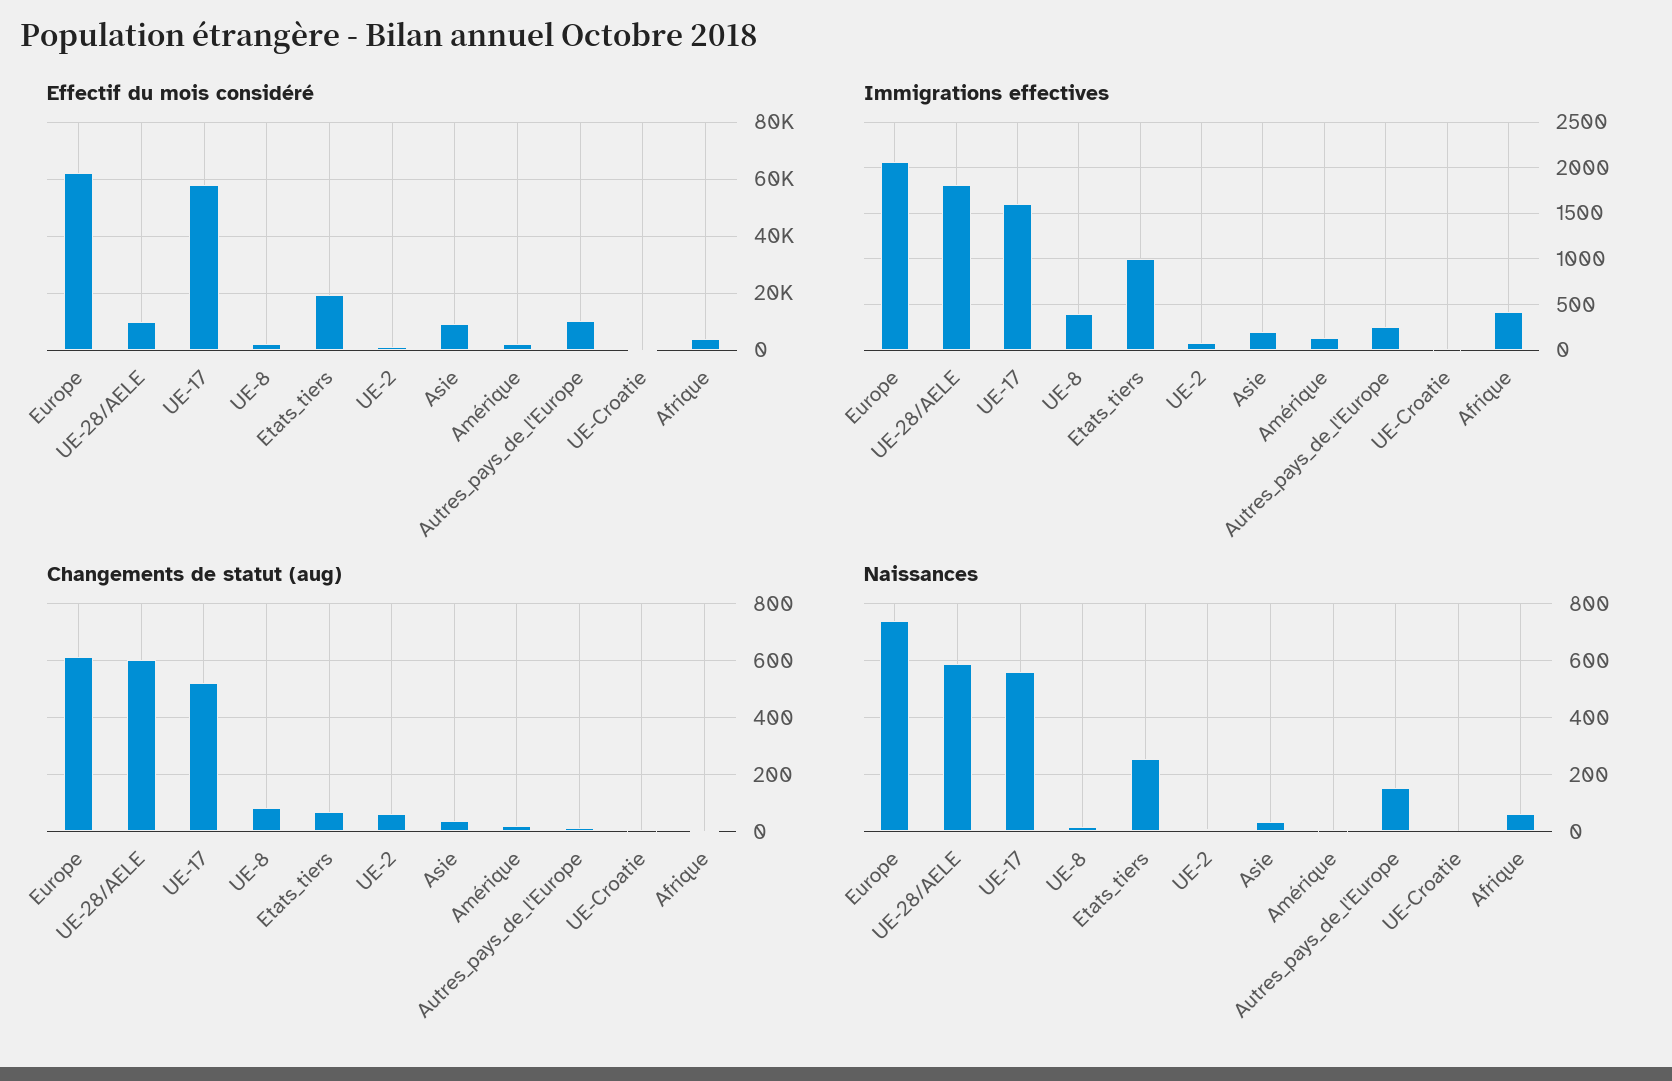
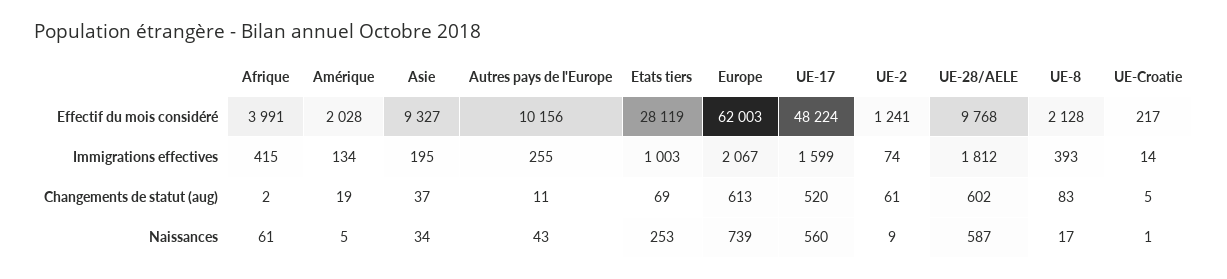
  {
    "Effectif du mois considéré": {
      "Europe": 62003,
      "UE-28/AELE": 9768,
-     "UE-17": 57500,
+     "UE-17": 48224,
      "UE-8": 2128,
-     "Etats_tiers": 20000,
+     "Etats_tiers": 28119,
      "UE-2": 1241,
      "Asie": 9327,
      "Amérique": 2028,
      "Autres_pays_de_l'Europe": 10156,
      "UE-Croatie": 217,
      "Afrique": 3991
    },
    "Immigrations effectives": {
      "Europe": 2067,
      "UE-28/AELE": 1812,
      "UE-17": 1599,
      "UE-8": 393,
      "Etats_tiers": 1003,
      "UE-2": 74,
      "Asie": 195,
      "Amérique": 134,
      "Autres_pays_de_l'Europe": 255,
      "UE-Croatie": 14,
      "Afrique": 415
    },
    "Changements de statut (aug)": {
      "Europe": 613,
      "UE-28/AELE": 602,
      "UE-17": 520,
      "UE-8": 83,
      "Etats_tiers": 69,
      "UE-2": 61,
      "Asie": 37,
      "Amérique": 19,
      "Autres_pays_de_l'Europe": 11,
      "UE-Croatie": 5,
      "Afrique": 2
    },
    "Naissances": {
      "Europe": 739,
      "UE-28/AELE": 587,
      "UE-17": 560,
      "UE-8": 17,
      "Etats_tiers": 253,
      "UE-2": 9,
      "Asie": 34,
      "Amérique": 5,
-     "Autres_pays_de_l'Europe": 150,
+     "Autres_pays_de_l'Europe": 43,
      "UE-Croatie": 1,
      "Afrique": 61
    }
  }

